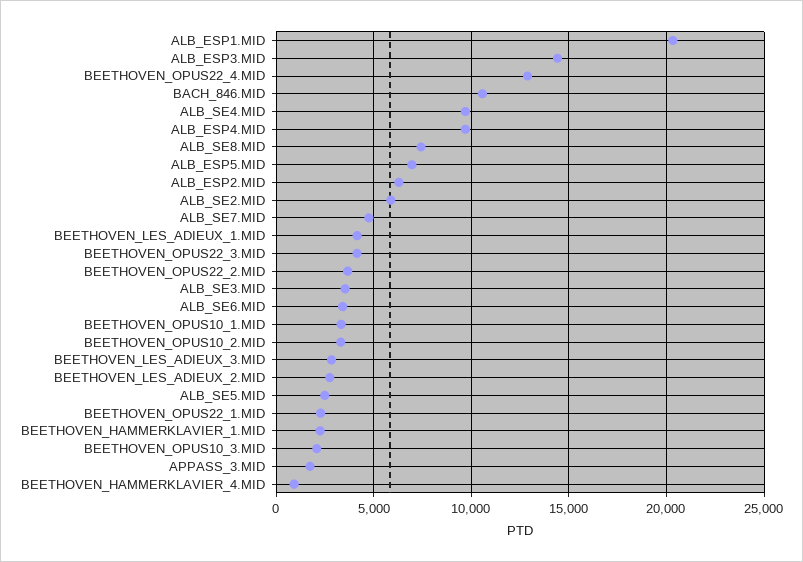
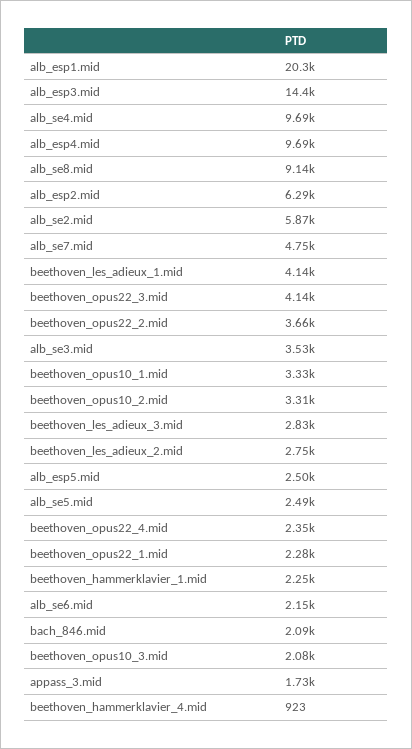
  {
    "ALB_ESP1.MID": 20300,
    "ALB_ESP3.MID": 14400,
-   "BEETHOVEN_OPUS22_4.MID": 13000,
+   "BEETHOVEN_OPUS22_4.MID": 2350,
-   "BACH_846.MID": 10500,
+   "BACH_846.MID": 2090,
    "ALB_SE4.MID": 9690,
    "ALB_ESP4.MID": 9690,
-   "ALB_SE8.MID": 7500,
+   "ALB_SE8.MID": 9140,
-   "ALB_ESP5.MID": 7000,
+   "ALB_ESP5.MID": 2500,
    "ALB_ESP2.MID": 6290,
    "ALB_SE2.MID": 5870,
    "ALB_SE7.MID": 4750,
    "BEETHOVEN_LES_ADIEUX_1.MID": 4140,
    "BEETHOVEN_OPUS22_3.MID": 4140,
    "BEETHOVEN_OPUS22_2.MID": 3660,
    "ALB_SE3.MID": 3530,
-   "ALB_SE6.MID": 3500,
+   "ALB_SE6.MID": 2150,
    "BEETHOVEN_OPUS10_1.MID": 3330,
    "BEETHOVEN_OPUS10_2.MID": 3310,
    "BEETHOVEN_LES_ADIEUX_3.MID": 2830,
    "BEETHOVEN_LES_ADIEUX_2.MID": 2750,
    "ALB_SE5.MID": 2490,
    "BEETHOVEN_OPUS22_1.MID": 2280,
    "BEETHOVEN_HAMMERKLAVIER_1.MID": 2250,
    "BEETHOVEN_OPUS10_3.MID": 2080,
    "APPASS_3.MID": 1730,
    "BEETHOVEN_HAMMERKLAVIER_4.MID": 923
  }

